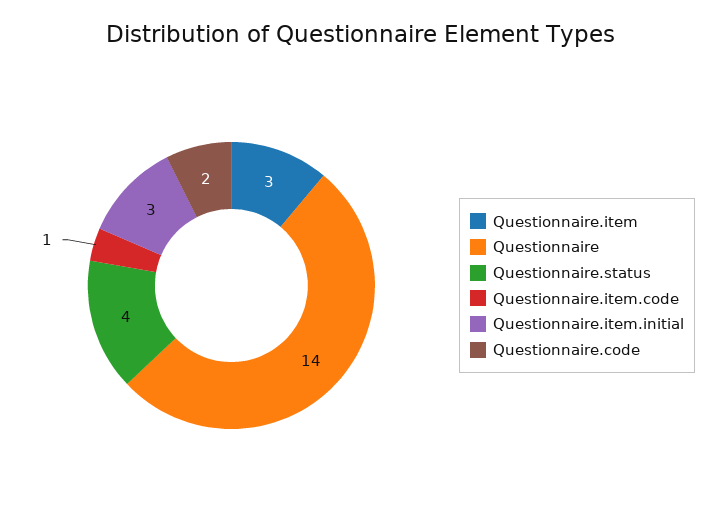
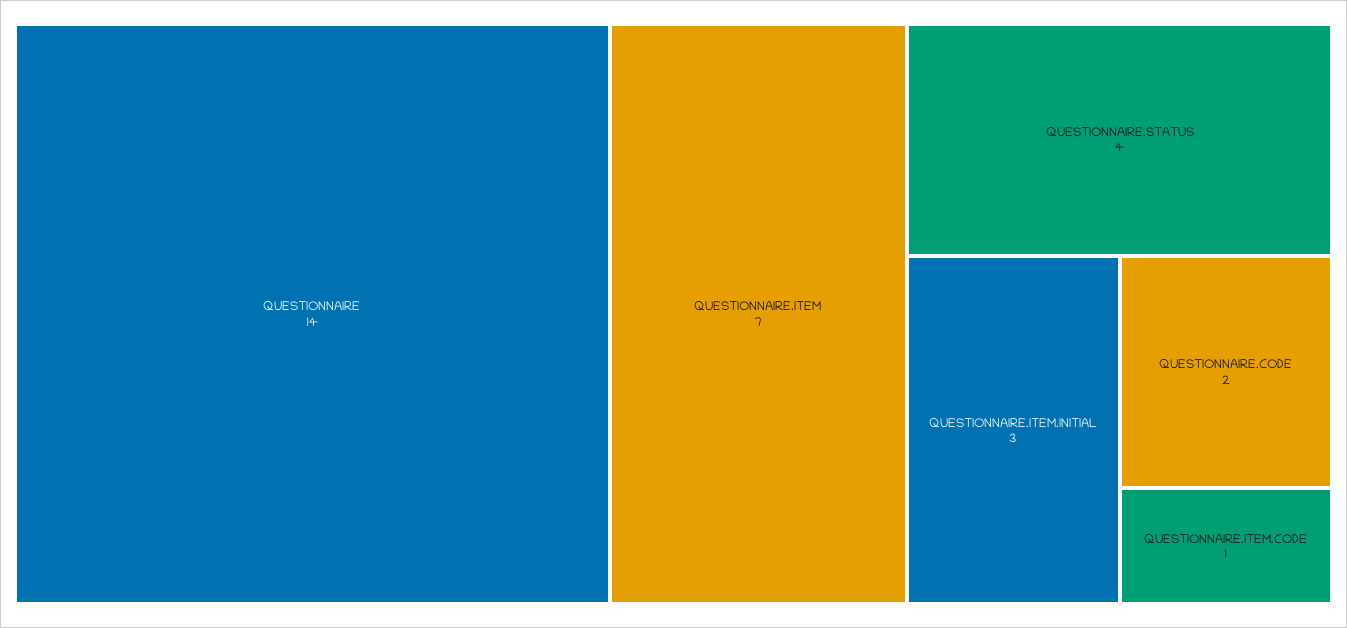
  {
-   "Questionnaire.item": 3,
+   "Questionnaire.item": 7,
    "Questionnaire": 14,
    "Questionnaire.status": 4,
    "Questionnaire.item.code": 1,
    "Questionnaire.item.initial": 3,
    "Questionnaire.code": 2
  }

